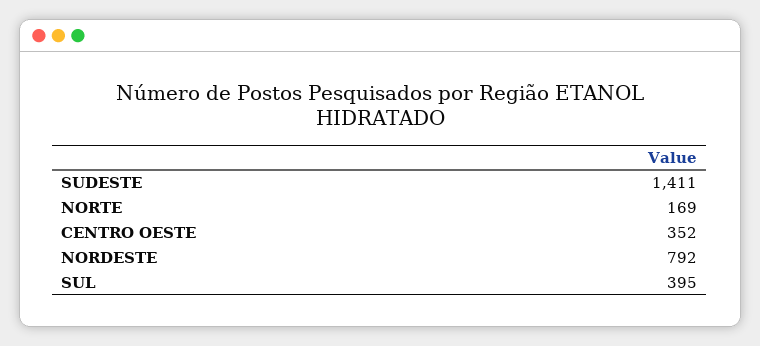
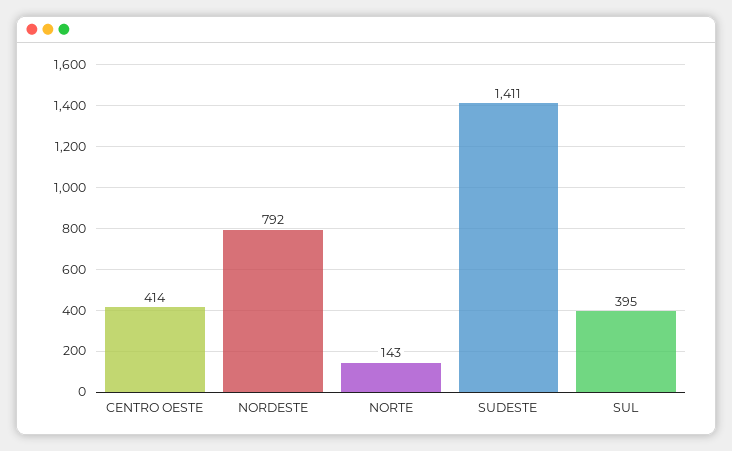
  {
    "SUDESTE": 1411,
-   "NORTE": 169,
+   "NORTE": 143,
-   "CENTRO OESTE": 352,
+   "CENTRO OESTE": 414,
    "NORDESTE": 792,
    "SUL": 395
  }

